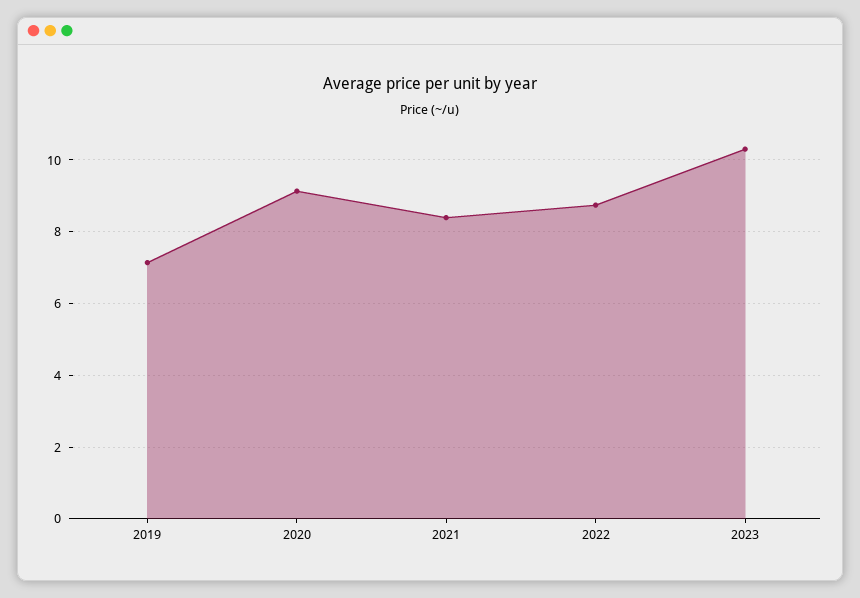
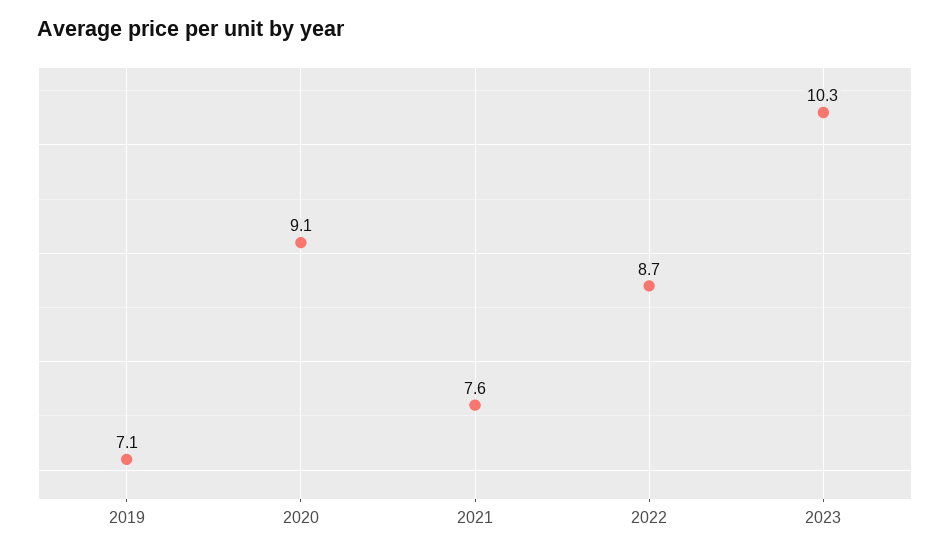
  {
    "2019": 7.1,
    "2020": 9.1,
-   "2021": 8.4,
+   "2021": 7.6,
    "2022": 8.7,
    "2023": 10.3
  }

